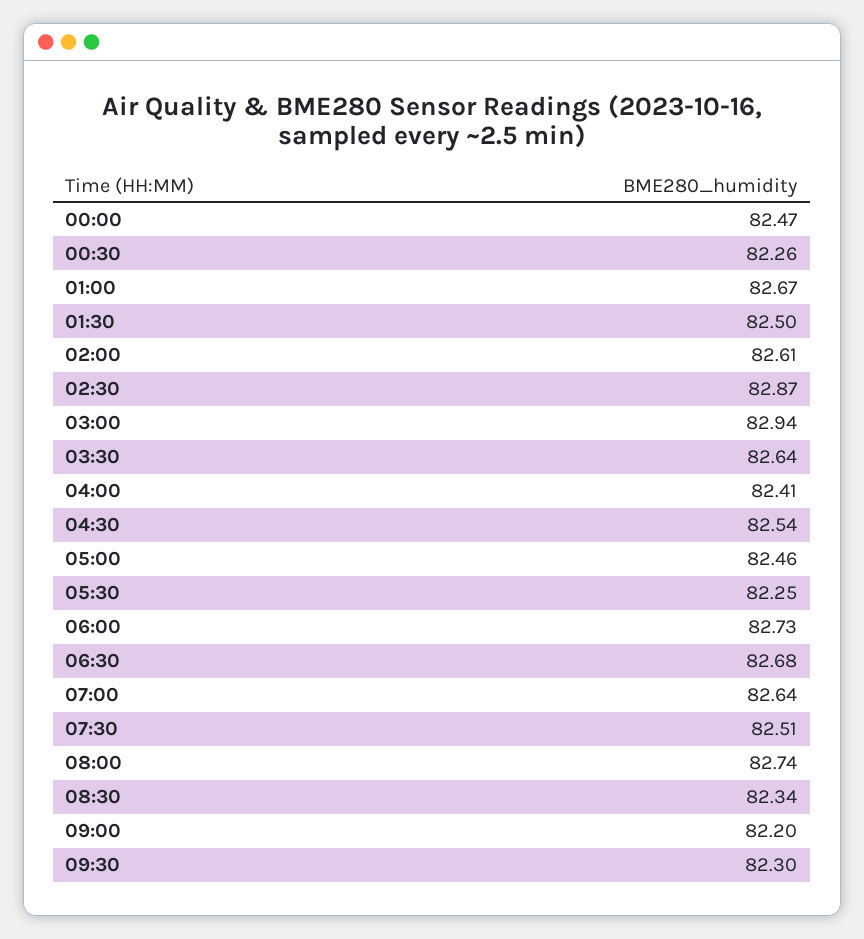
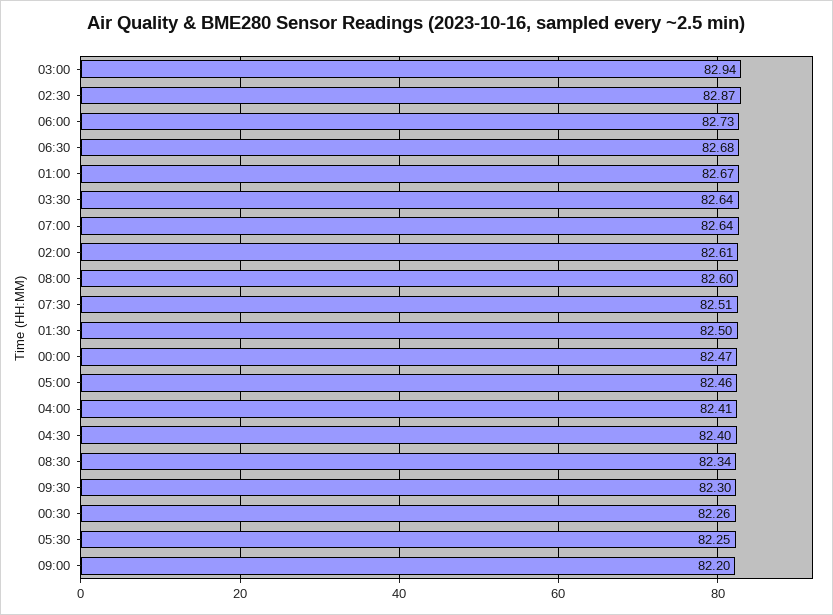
  {
    "00:00": 82.47,
    "00:30": 82.26,
    "01:00": 82.67,
    "01:30": 82.5,
    "02:00": 82.61,
    "02:30": 82.87,
    "03:00": 82.94,
    "03:30": 82.64,
    "04:00": 82.41,
-   "04:30": 82.54,
+   "04:30": 82.4,
    "05:00": 82.46,
    "05:30": 82.25,
    "06:00": 82.73,
    "06:30": 82.68,
    "07:00": 82.64,
    "07:30": 82.51,
-   "08:00": 82.74,
+   "08:00": 82.6,
    "08:30": 82.34,
    "09:00": 82.2,
    "09:30": 82.3
  }

